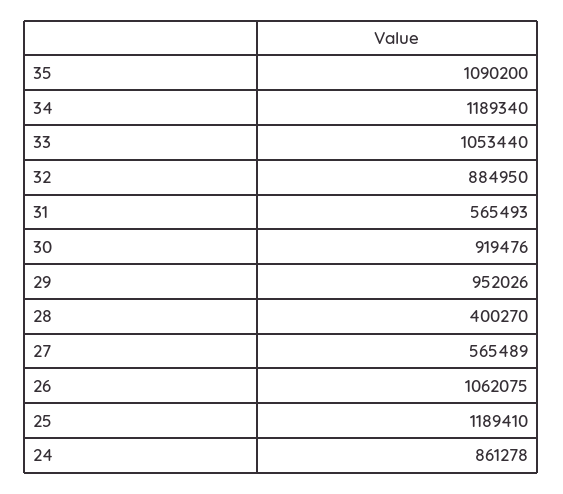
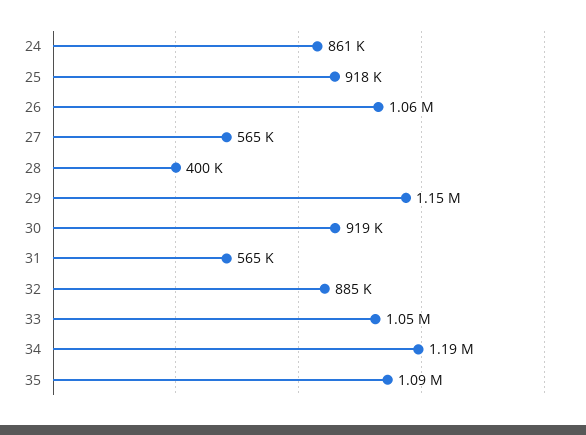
  {
    "35": 1090200,
    "34": 1189340,
    "33": 1053440,
    "32": 884950,
    "31": 565493,
    "30": 919476,
-   "29": 952026,
+   "29": 1150000,
    "28": 400270,
    "27": 565489,
    "26": 1062075,
-   "25": 1189410,
+   "25": 918000,
    "24": 861278
  }

